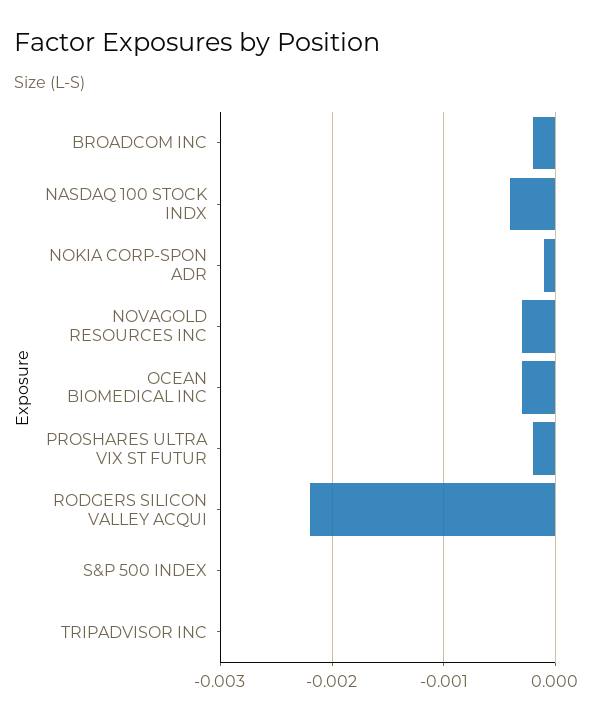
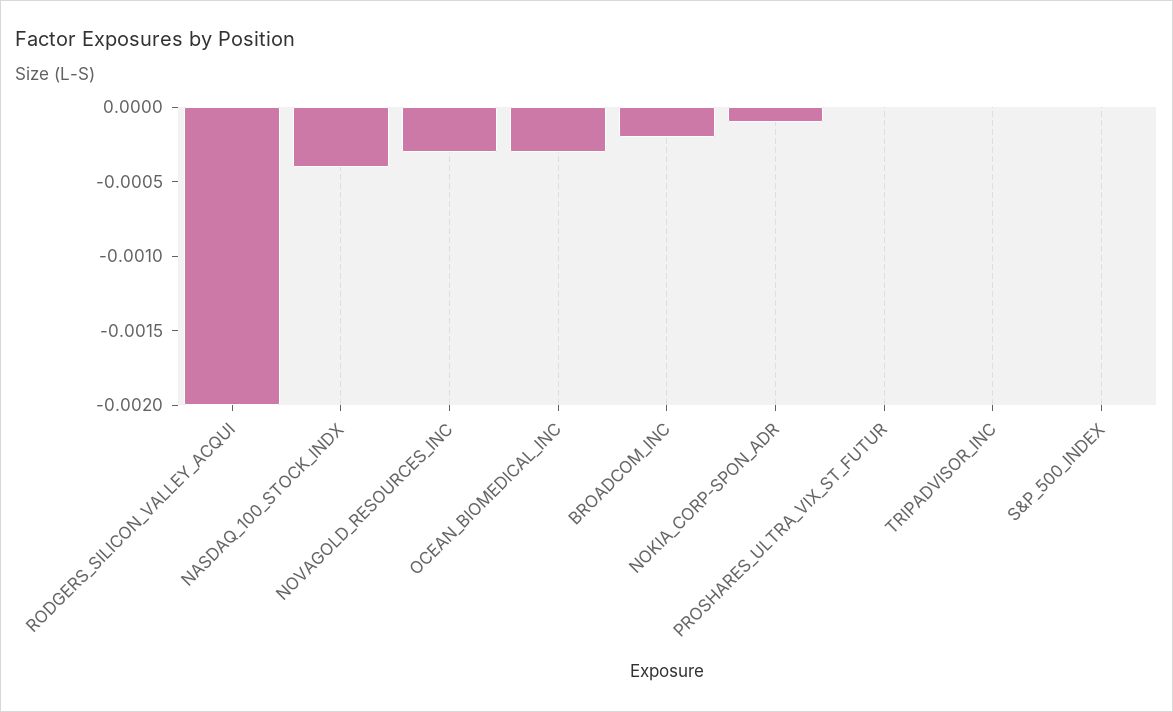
  {
    "BROADCOM INC": -0.0002,
    "NASDAQ 100 STOCK INDX": -0.0004,
    "NOKIA CORP-SPON ADR": -0.0001,
    "NOVAGOLD RESOURCES INC": -0.0003,
    "OCEAN BIOMEDICAL INC": -0.0003,
-   "PROSHARES ULTRA VIX ST FUTUR": -0.0002,
+   "PROSHARES ULTRA VIX ST FUTUR": 0,
-   "RODGERS SILICON VALLEY ACQUI": -0.0022,
+   "RODGERS SILICON VALLEY ACQUI": -0.002,
    "S&P 500 INDEX": 0,
    "TRIPADVISOR INC": 0
  }

